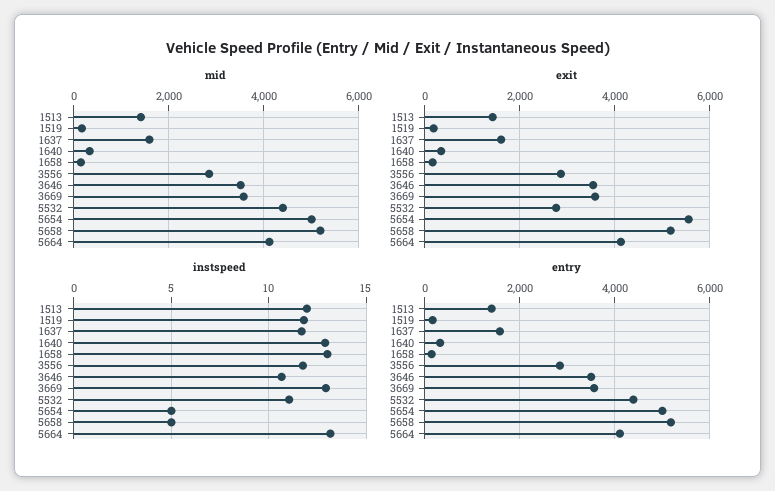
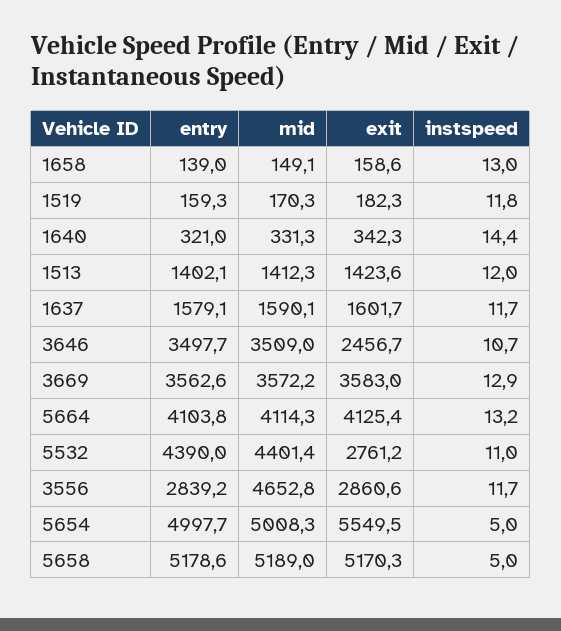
  {
    "mid": {
      "1513": 1412.3,
      "1519": 170.3,
      "1637": 1590.1,
      "1640": 331.3,
      "1658": 149.1,
-     "3556": 2800,
+     "3556": 4652.8,
      "3646": 3509,
      "3669": 3572.2,
      "5532": 4401.4,
      "5654": 5008.3,
      "5658": 5189,
      "5664": 4114.3
    },
    "exit": {
      "1513": 1423.6,
      "1519": 182.3,
      "1637": 1601.7,
      "1640": 342.3,
      "1658": 158.6,
      "3556": 2860.6,
-     "3646": 3600,
+     "3646": 2456.7,
      "3669": 3583,
      "5532": 2761.2,
      "5654": 5549.5,
      "5658": 5170.3,
      "5664": 4125.4
    },
    "instspeed": {
      "1513": 12,
      "1519": 11.8,
      "1637": 11.7,
-     "1640": 13,
+     "1640": 14.4,
      "1658": 13,
      "3556": 11.7,
      "3646": 10.7,
      "3669": 12.9,
      "5532": 11,
      "5654": 5,
      "5658": 5,
      "5664": 13.2
    },
    "entry": {
      "1513": 1402.1,
      "1519": 159.3,
      "1637": 1579.1,
      "1640": 321,
      "1658": 139,
      "3556": 2839.2,
      "3646": 3497.7,
      "3669": 3562.6,
      "5532": 4390,
      "5654": 4997.7,
      "5658": 5178.6,
      "5664": 4103.8
    }
  }

